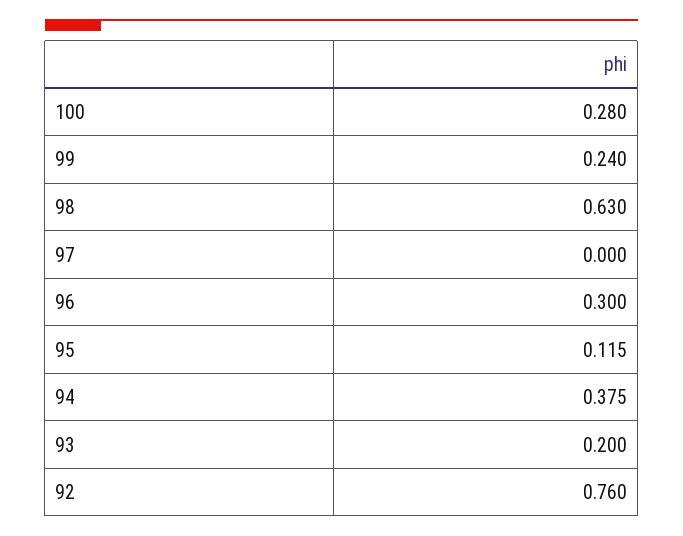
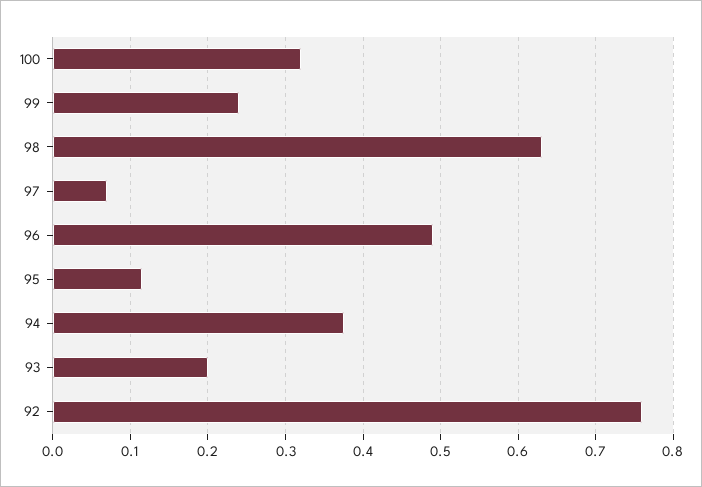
  {
-   "100": 0.28,
+   "100": 0.32,
    "99": 0.24,
    "98": 0.63,
-   "97": 0,
+   "97": 0.07,
-   "96": 0.3,
+   "96": 0.49,
    "95": 0.115,
    "94": 0.375,
    "93": 0.2,
    "92": 0.76
  }

